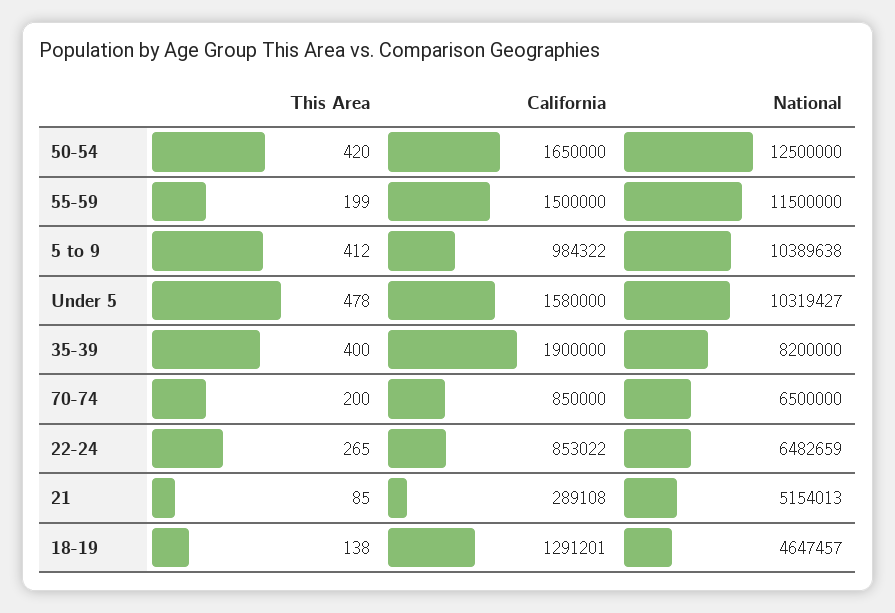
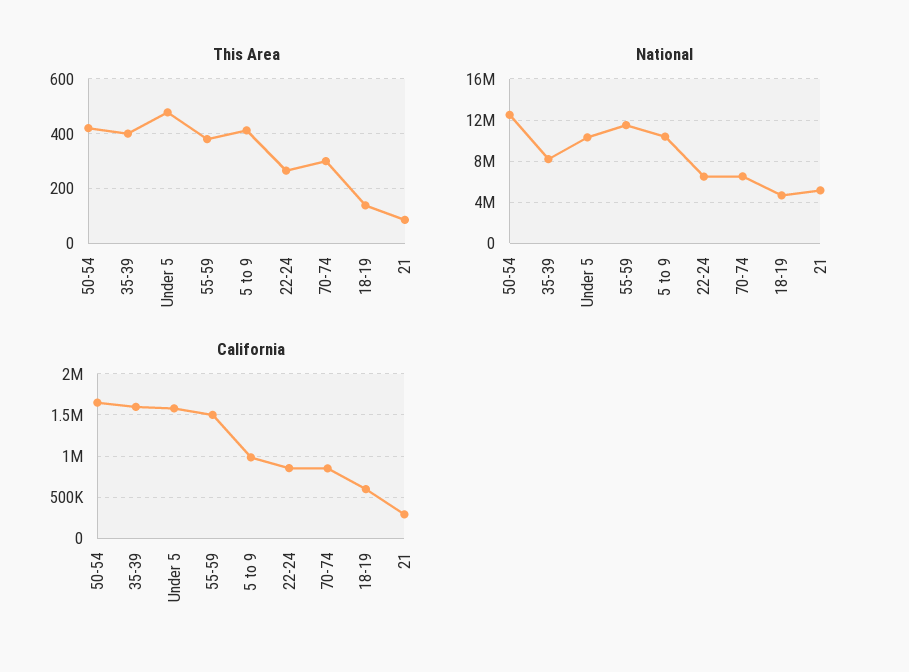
  {
    "This Area": {
      "50-54": 420,
-     "55-59": 199,
+     "55-59": 375,
      "5 to 9": 412,
      "Under 5": 478,
      "35-39": 400,
-     "70-74": 200,
+     "70-74": 300,
      "22-24": 265,
      "21": 85,
      "18-19": 138
    },
    "California": {
      "50-54": 1650000,
      "55-59": 1500000,
      "5 to 9": 984322,
      "Under 5": 1580000,
-     "35-39": 1900000,
+     "35-39": 1600000,
      "70-74": 850000,
      "22-24": 853022,
      "21": 289108,
-     "18-19": 1291201
+     "18-19": 600000
    },
    "National": {
      "50-54": 12500000,
      "55-59": 11500000,
      "5 to 9": 10389638,
      "Under 5": 10319427,
      "35-39": 8200000,
      "70-74": 6500000,
      "22-24": 6482659,
      "21": 5154013,
      "18-19": 4647457
    }
  }

